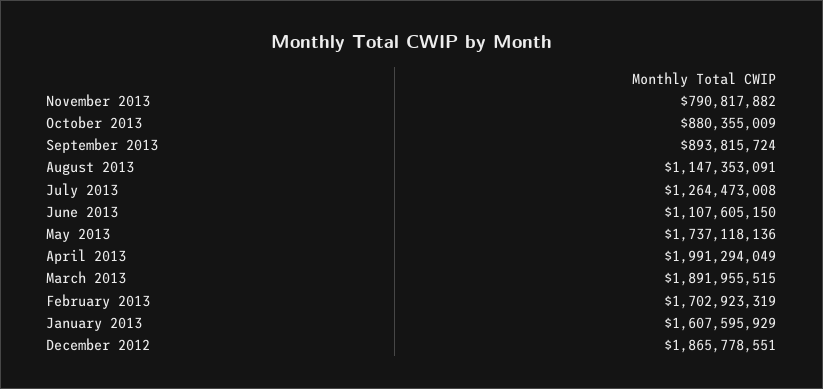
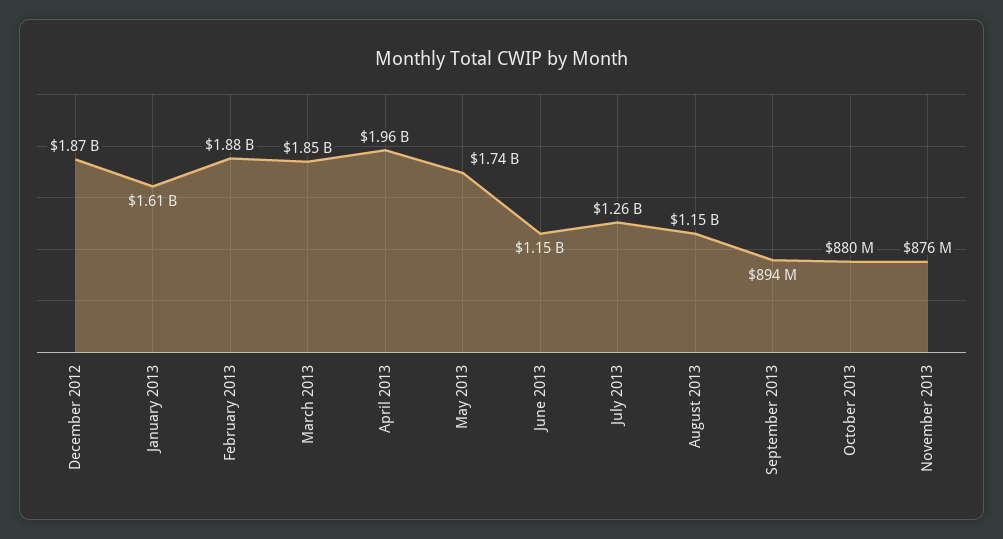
  {
-   "November 2013": 790817882,
+   "November 2013": 876000000,
    "October 2013": 880355009,
    "September 2013": 893815724,
    "August 2013": 1147353091,
    "July 2013": 1264473008,
-   "June 2013": 1107605150,
+   "June 2013": 1150000000,
    "May 2013": 1737118136,
-   "April 2013": 1991294049,
+   "April 2013": 1960000000,
-   "March 2013": 1891955515,
+   "March 2013": 1850000000,
-   "February 2013": 1702923319,
+   "February 2013": 1880000000,
    "January 2013": 1607595929,
    "December 2012": 1865778551
  }

